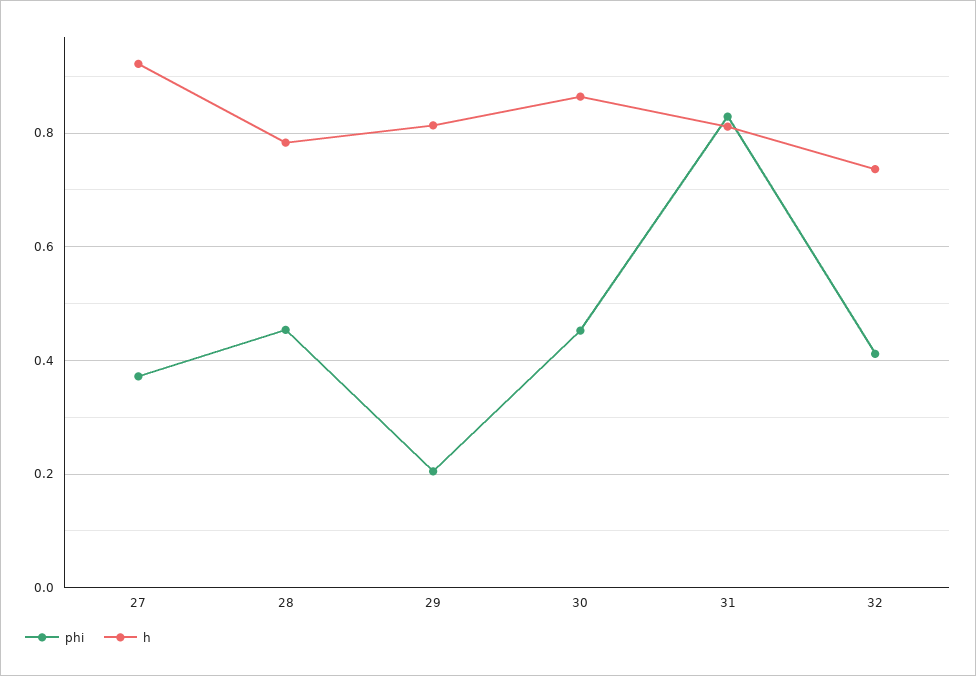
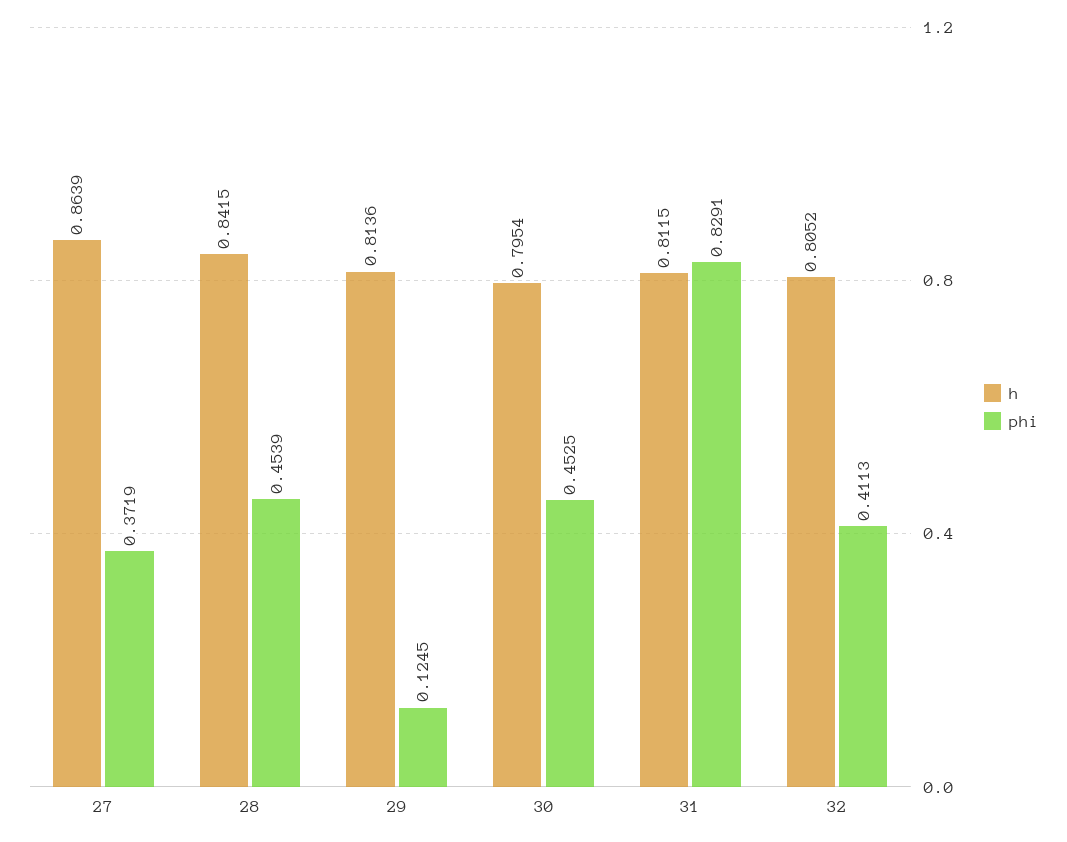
  {
    "phi": {
      "27": 0.3719,
      "28": 0.4539,
-     "29": 0.2,
+     "29": 0.1245,
      "30": 0.4525,
      "31": 0.8291,
      "32": 0.4113
    },
    "h": {
-     "27": 0.92,
+     "27": 0.8639,
-     "28": 0.78,
+     "28": 0.8415,
      "29": 0.8136,
-     "30": 0.86,
+     "30": 0.7954,
      "31": 0.8115,
-     "32": 0.74
+     "32": 0.8052
    }
  }

